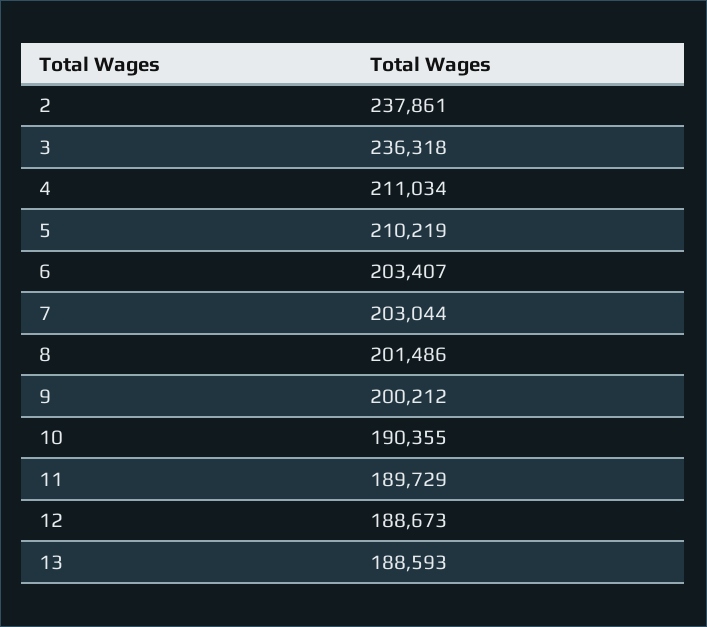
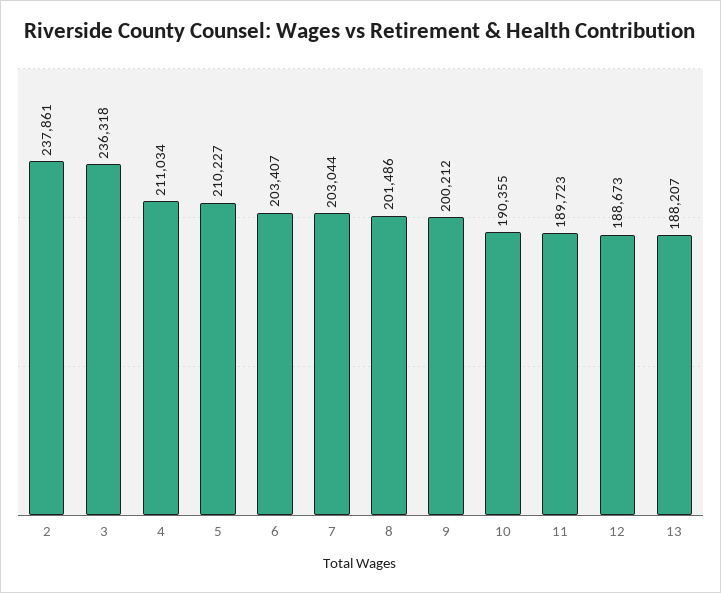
  {
    "2": 237861,
    "3": 236318,
    "4": 211034,
-   "5": 210219,
+   "5": 210227,
    "6": 203407,
    "7": 203044,
    "8": 201486,
    "9": 200212,
    "10": 190355,
-   "11": 189729,
+   "11": 189723,
    "12": 188673,
-   "13": 188593
+   "13": 188207
  }

